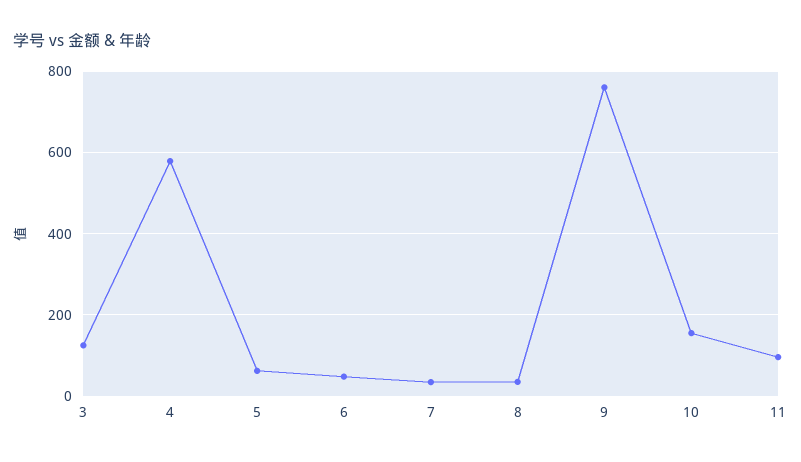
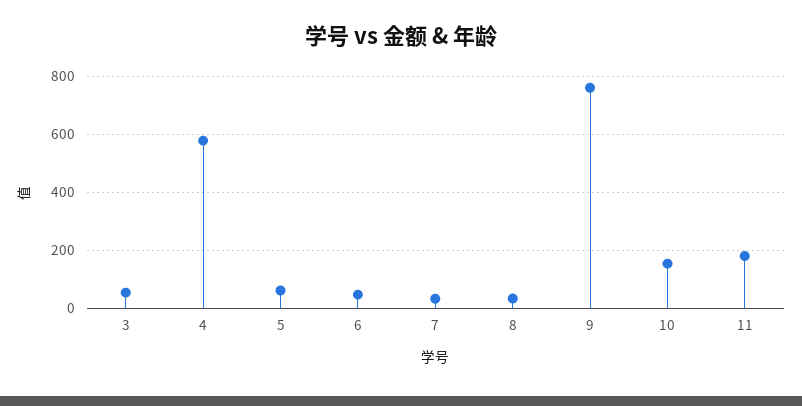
  {
-   "3": 120,
+   "3": 50,
    "4": 580,
    "5": 60,
    "6": 40,
    "7": 40,
    "8": 40,
    "9": 760,
    "10": 160,
-   "11": 100
+   "11": 175
  }

